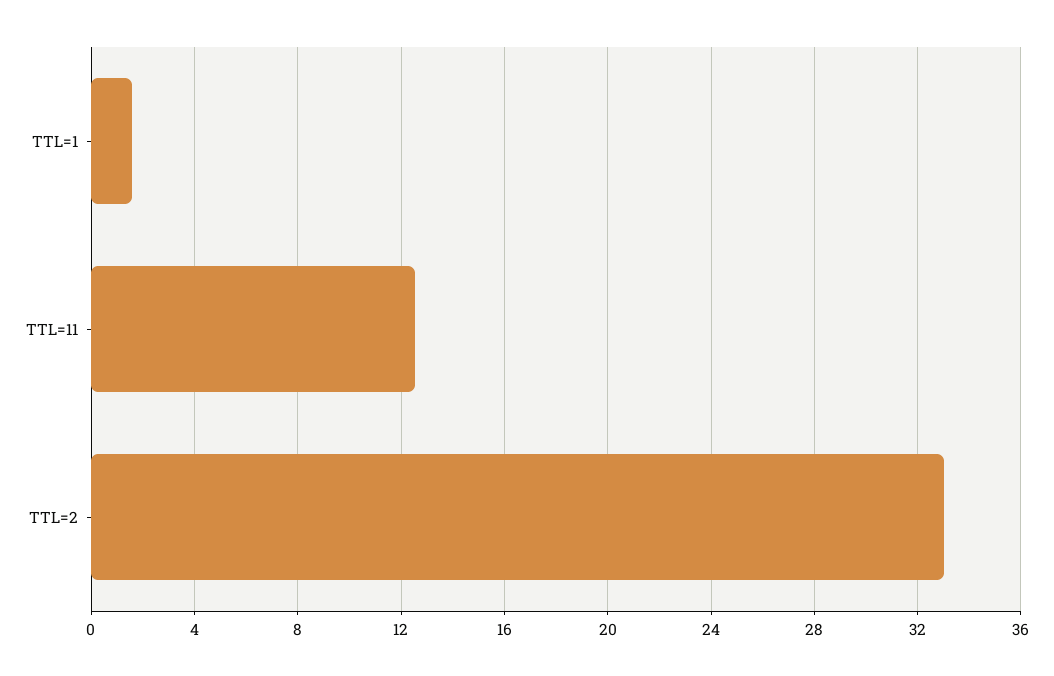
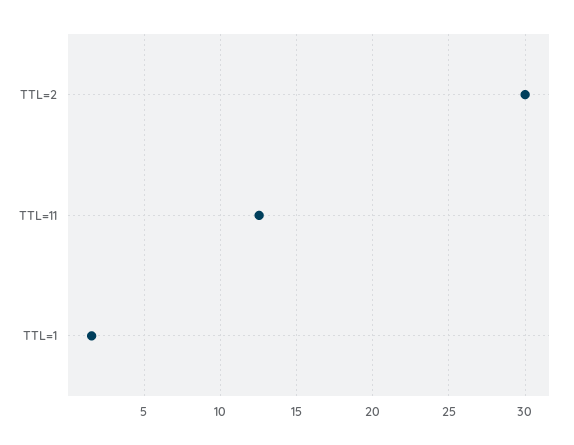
  {
    "TTL=1": 1.5,
    "TTL=11": 12.5,
-   "TTL=2": 33
+   "TTL=2": 30
  }

